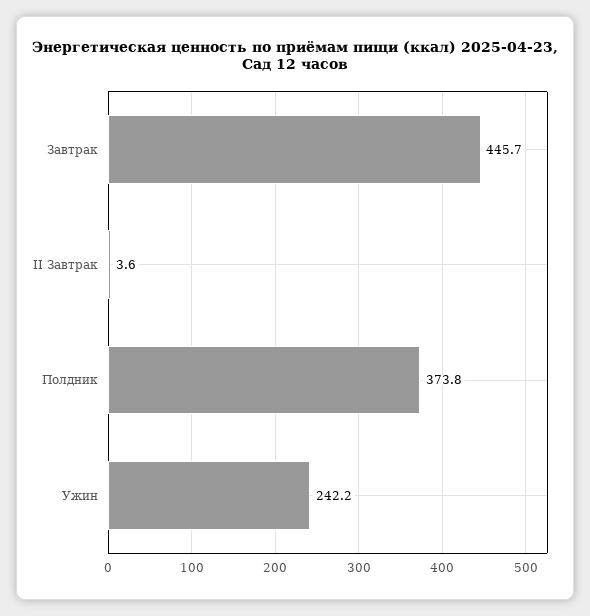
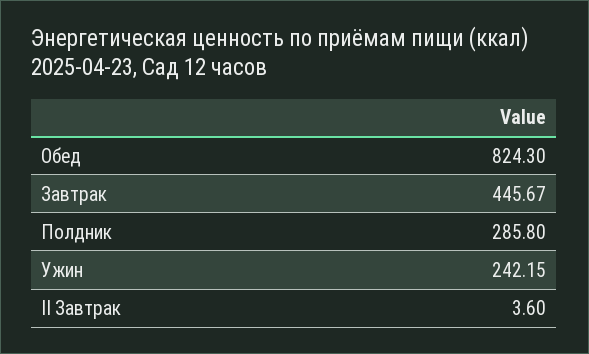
  {
    "Завтрак": 445.67,
    "II Завтрак": 3.6,
-   "Полдник": 373.8,
+   "Полдник": 285.8,
-   "Ужин": 242.15
+   "Ужин": 242.15,
+   "Обед": 824.3
  }

